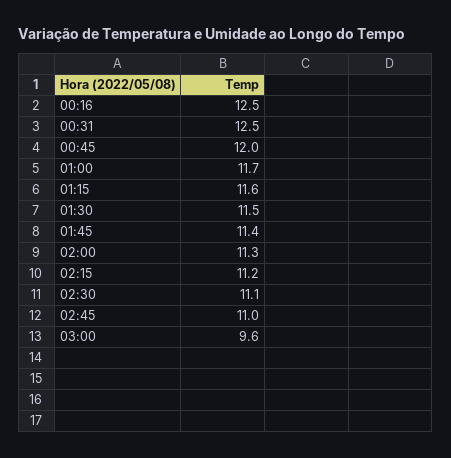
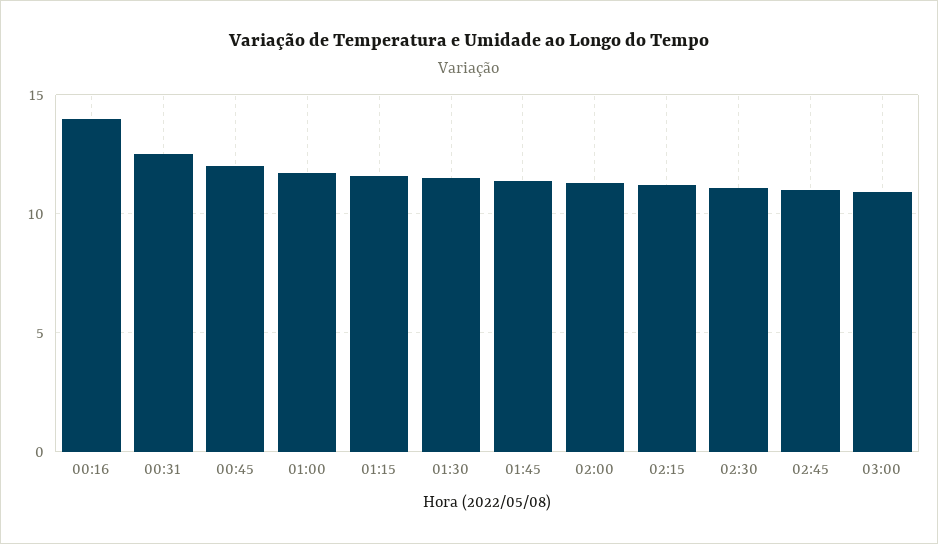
  {
-   "00:16": 12.5,
+   "00:16": 14,
    "00:31": 12.5,
    "00:45": 12,
    "01:00": 11.7,
    "01:15": 11.6,
    "01:30": 11.5,
    "01:45": 11.4,
    "02:00": 11.3,
    "02:15": 11.2,
    "02:30": 11.1,
    "02:45": 11,
-   "03:00": 9.6
+   "03:00": 11
  }

